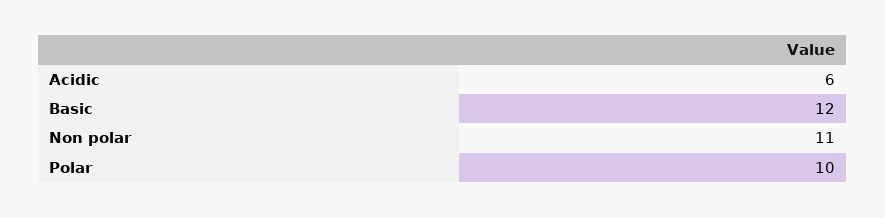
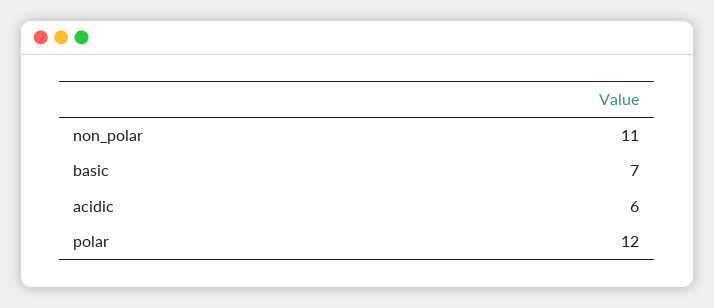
  {
    "Acidic": 6,
-   "Basic": 12,
+   "Basic": 7,
    "Non polar": 11,
-   "Polar": 10
+   "Polar": 12
  }

